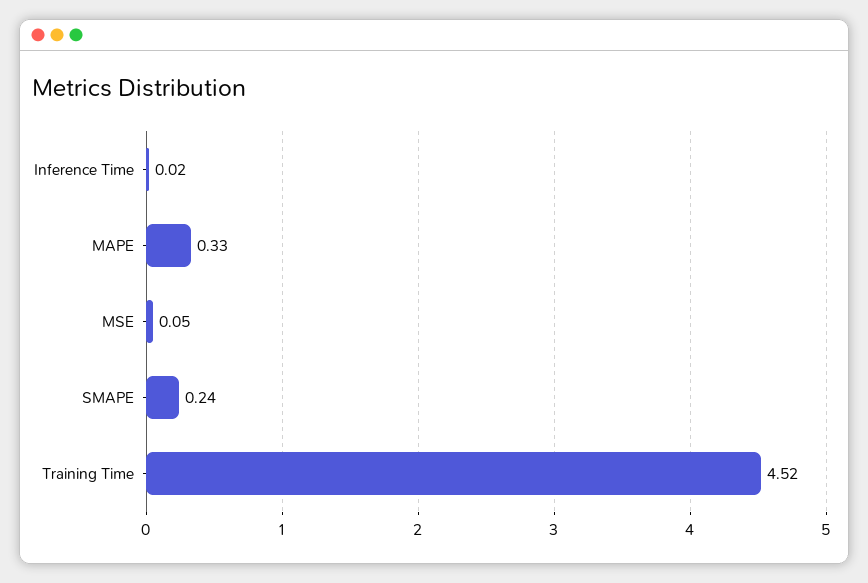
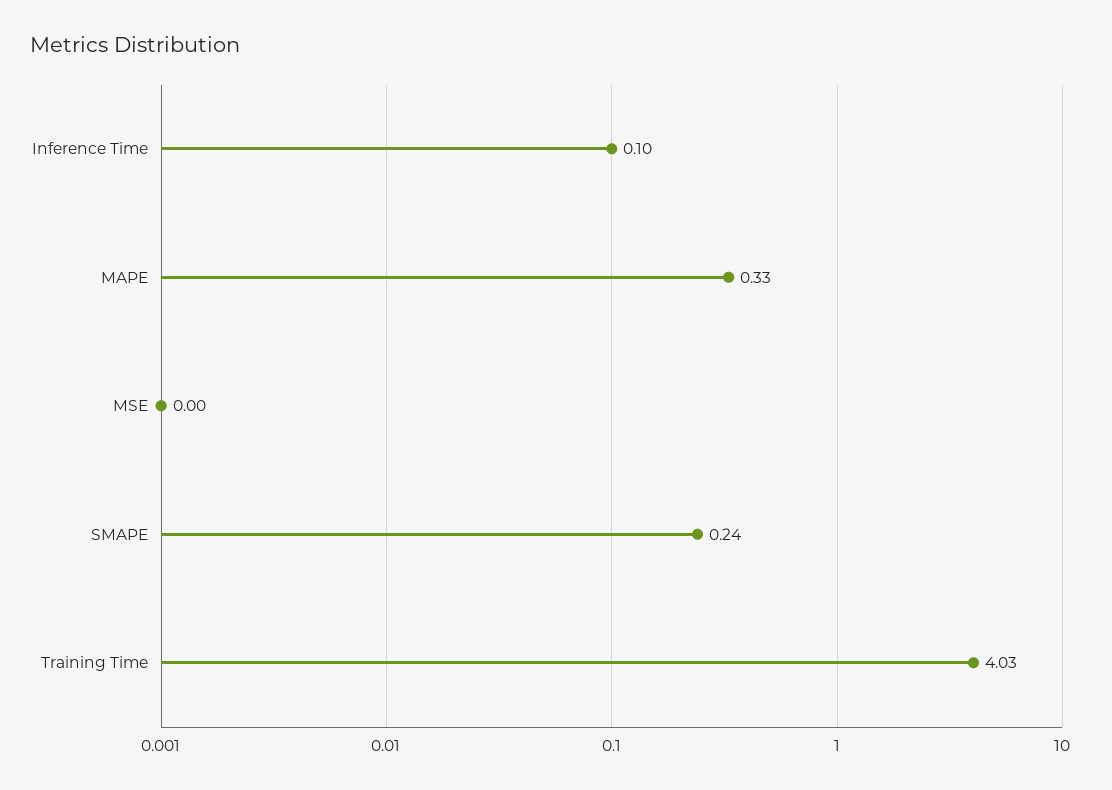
  {
-   "Inference Time": 0.02,
+   "Inference Time": 0.1,
    "MAPE": 0.33,
-   "MSE": 0.05,
+   "MSE": 0,
    "SMAPE": 0.24,
-   "Training Time": 4.52
+   "Training Time": 4.03
  }

